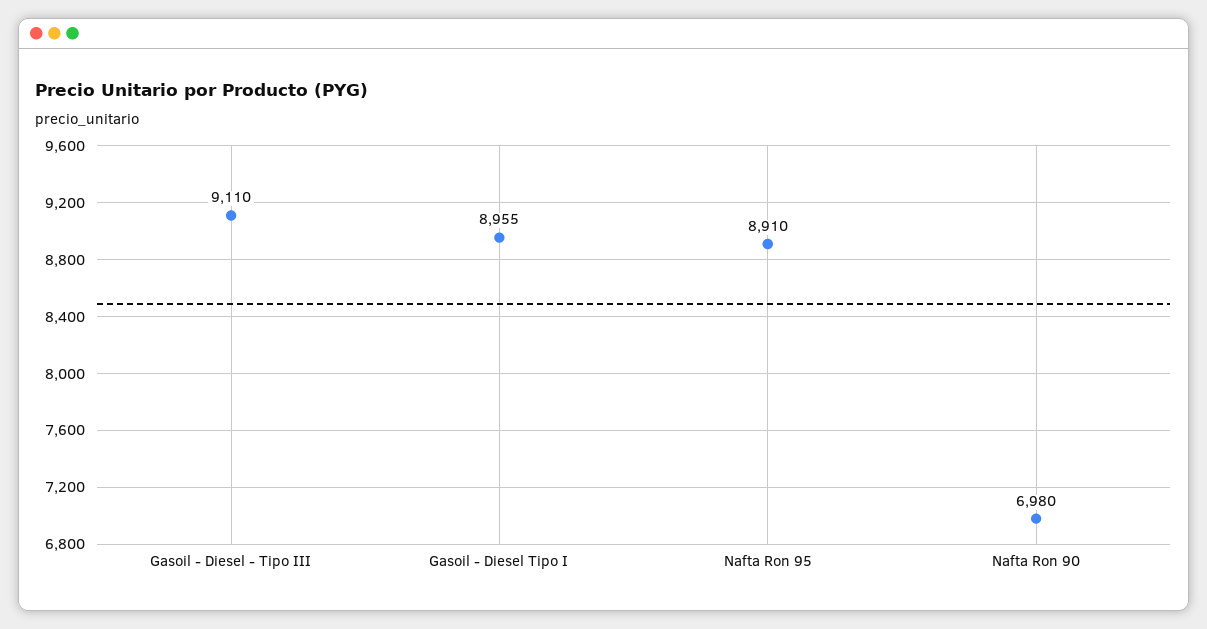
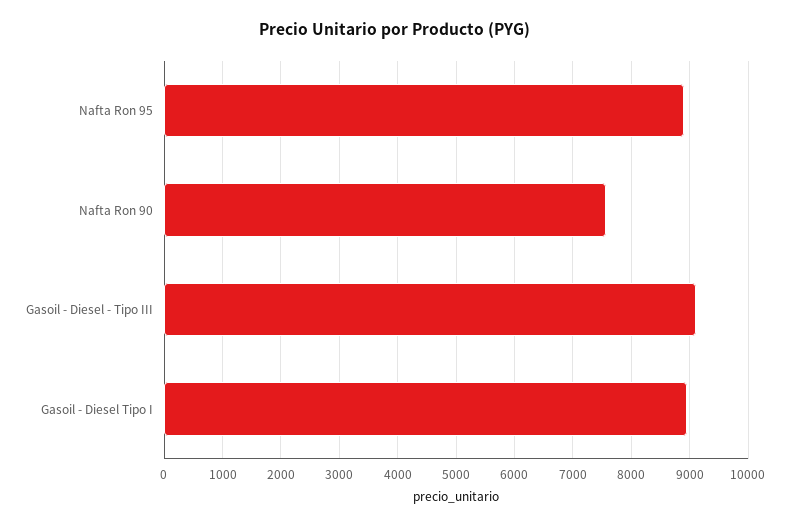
  {
    "Gasoil - Diesel - Tipo III": 9110,
    "Gasoil - Diesel Tipo I": 8955,
    "Nafta Ron 95": 8910,
-   "Nafta Ron 90": 6980
+   "Nafta Ron 90": 7600
  }

